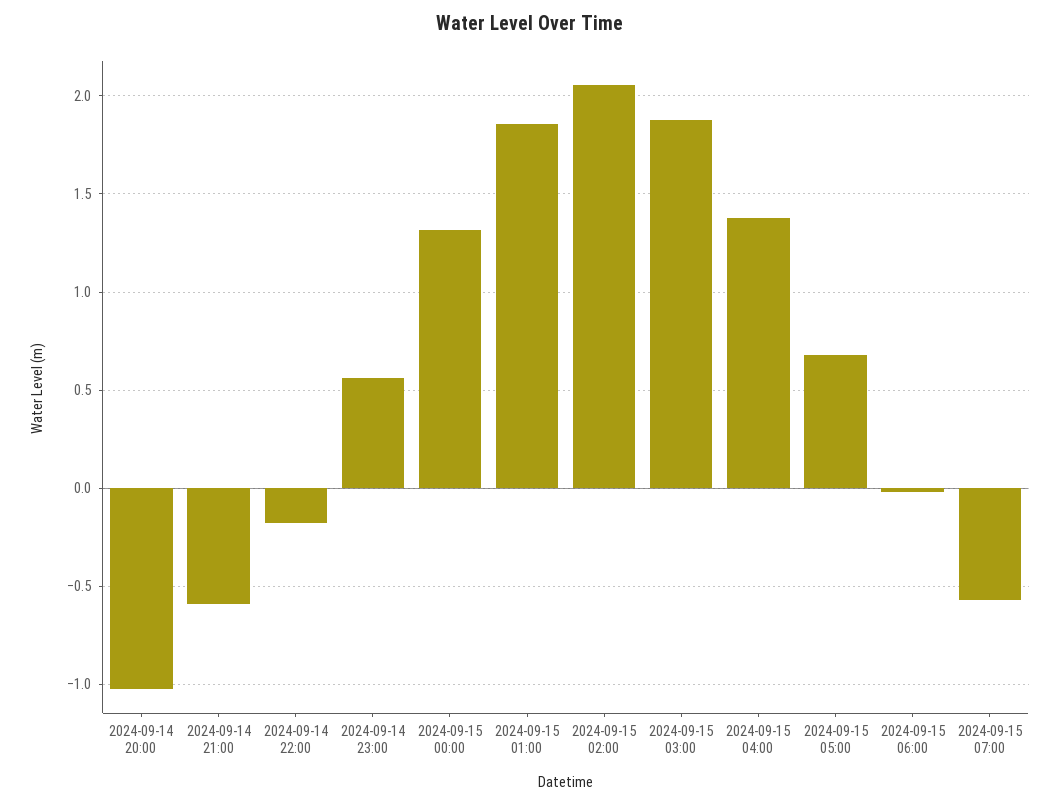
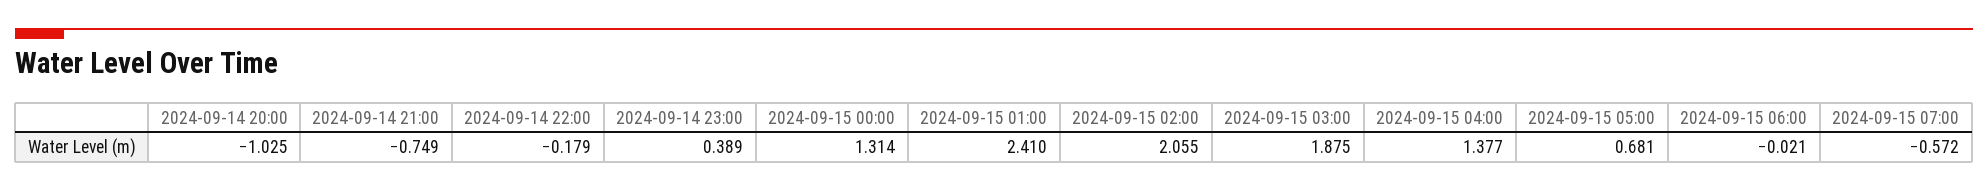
  {
    "2024-09-14 20:00": -1.025,
-   "2024-09-14 21:00": -0.6,
+   "2024-09-14 21:00": -0.749,
    "2024-09-14 22:00": -0.179,
-   "2024-09-14 23:00": 0.55,
+   "2024-09-14 23:00": 0.389,
    "2024-09-15 00:00": 1.314,
-   "2024-09-15 01:00": 1.85,
+   "2024-09-15 01:00": 2.41,
    "2024-09-15 02:00": 2.055,
    "2024-09-15 03:00": 1.875,
    "2024-09-15 04:00": 1.377,
    "2024-09-15 05:00": 0.681,
    "2024-09-15 06:00": -0.021,
    "2024-09-15 07:00": -0.572
  }

